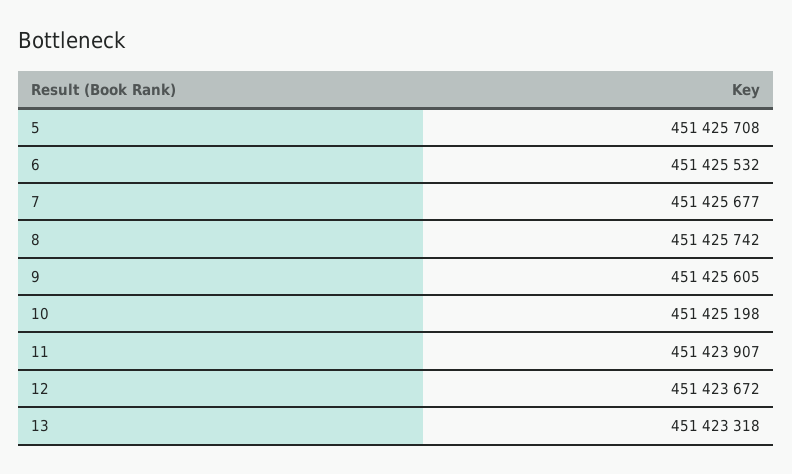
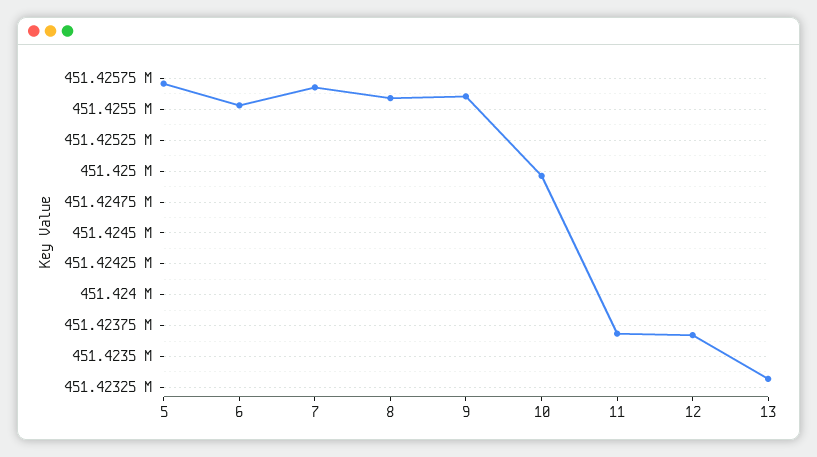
  {
    "5": 451425708,
    "6": 451425532,
    "7": 451425677,
-   "8": 451425742,
+   "8": 451425600,
    "9": 451425605,
-   "10": 451425198,
+   "10": 451424950,
-   "11": 451423907,
+   "11": 451423700,
    "12": 451423672,
    "13": 451423318
  }

